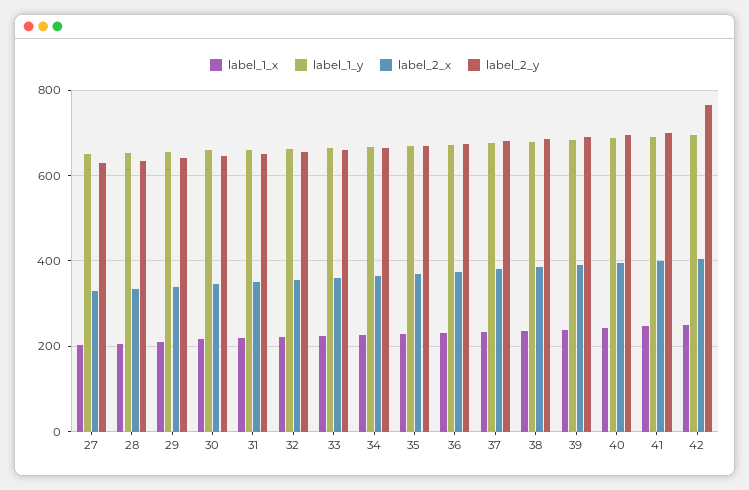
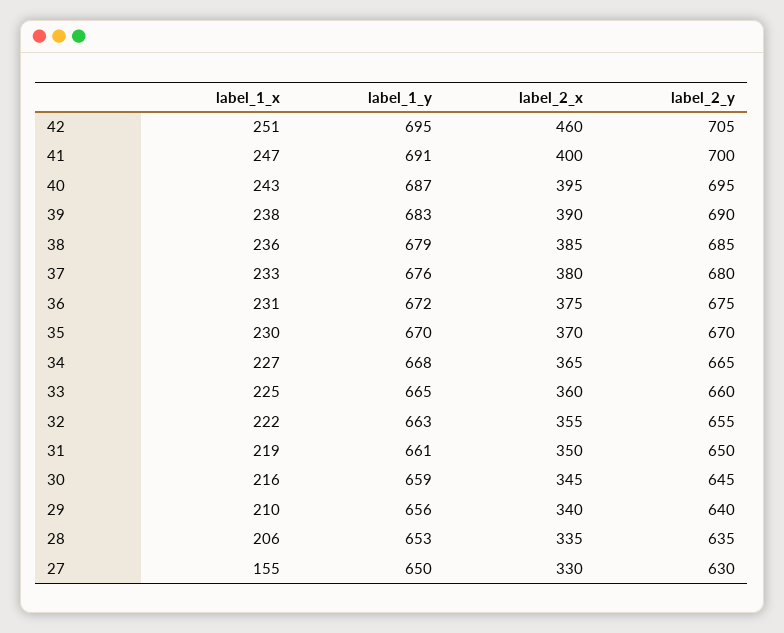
  {
    "label_1_x": {
-     "27": 200,
+     "27": 155,
      "28": 206,
      "29": 210,
      "30": 216,
      "31": 219,
      "32": 222,
      "33": 225,
      "34": 227,
      "35": 230,
      "36": 231,
      "37": 233,
      "38": 236,
      "39": 238,
      "40": 243,
      "41": 247,
      "42": 251
    },
    "label_1_y": {
      "27": 650,
      "28": 653,
      "29": 656,
      "30": 659,
      "31": 661,
      "32": 663,
      "33": 665,
      "34": 668,
      "35": 670,
      "36": 672,
      "37": 676,
      "38": 679,
      "39": 683,
      "40": 687,
      "41": 691,
      "42": 695
    },
    "label_2_x": {
      "27": 330,
      "28": 335,
      "29": 340,
      "30": 345,
      "31": 350,
      "32": 355,
      "33": 360,
      "34": 365,
      "35": 370,
      "36": 375,
      "37": 380,
      "38": 385,
      "39": 390,
      "40": 395,
      "41": 400,
-     "42": 400
+     "42": 460
    },
    "label_2_y": {
      "27": 630,
      "28": 635,
      "29": 640,
      "30": 645,
      "31": 650,
      "32": 655,
      "33": 660,
      "34": 665,
      "35": 670,
      "36": 675,
      "37": 680,
      "38": 685,
      "39": 690,
      "40": 695,
      "41": 700,
-     "42": 760
+     "42": 705
    }
  }

